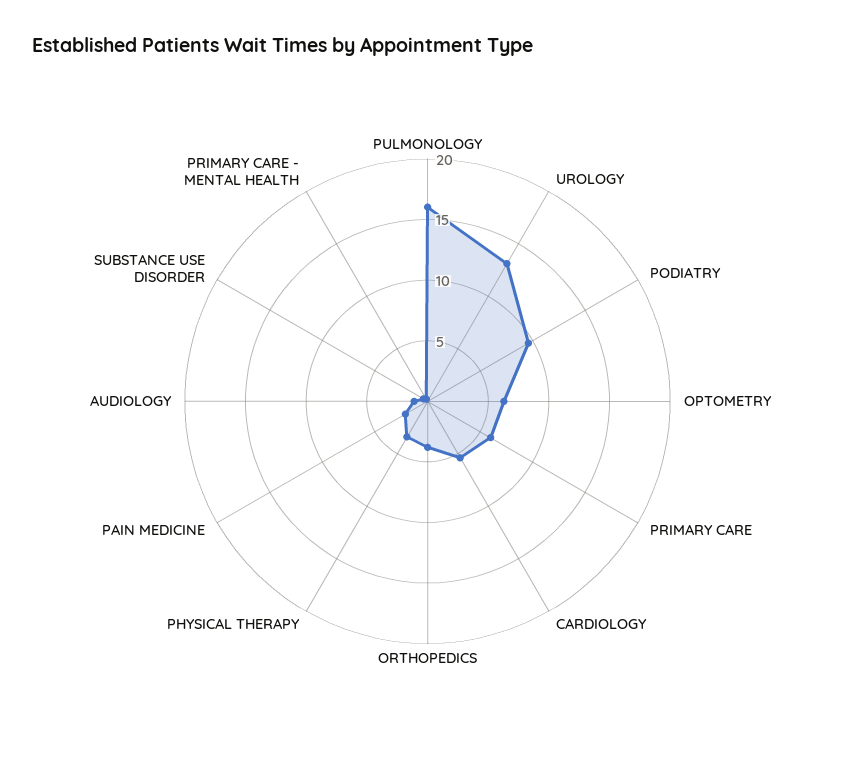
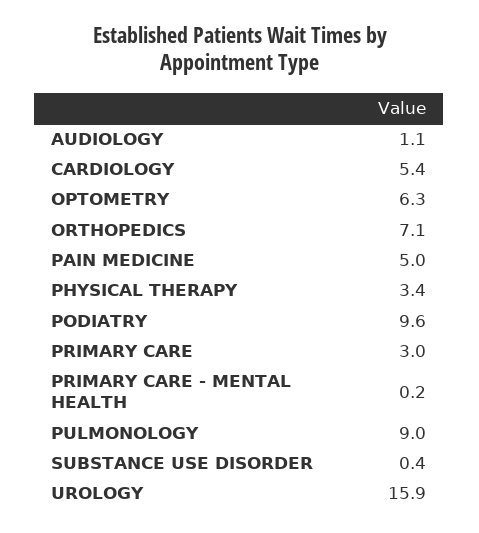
  {
-   "PULMONOLOGY": 16,
+   "PULMONOLOGY": 9,
-   "UROLOGY": 13,
+   "UROLOGY": 15.9,
    "PODIATRY": 9.6,
    "OPTOMETRY": 6.3,
-   "PRIMARY CARE": 6,
+   "PRIMARY CARE": 3,
    "CARDIOLOGY": 5.4,
-   "ORTHOPEDICS": 4,
+   "ORTHOPEDICS": 7.1,
    "PHYSICAL THERAPY": 3.4,
-   "PAIN MEDICINE": 2,
+   "PAIN MEDICINE": 5,
    "AUDIOLOGY": 1.1,
    "SUBSTANCE USE DISORDER": 0.4,
    "PRIMARY CARE - MENTAL HEALTH": 0.2
  }

